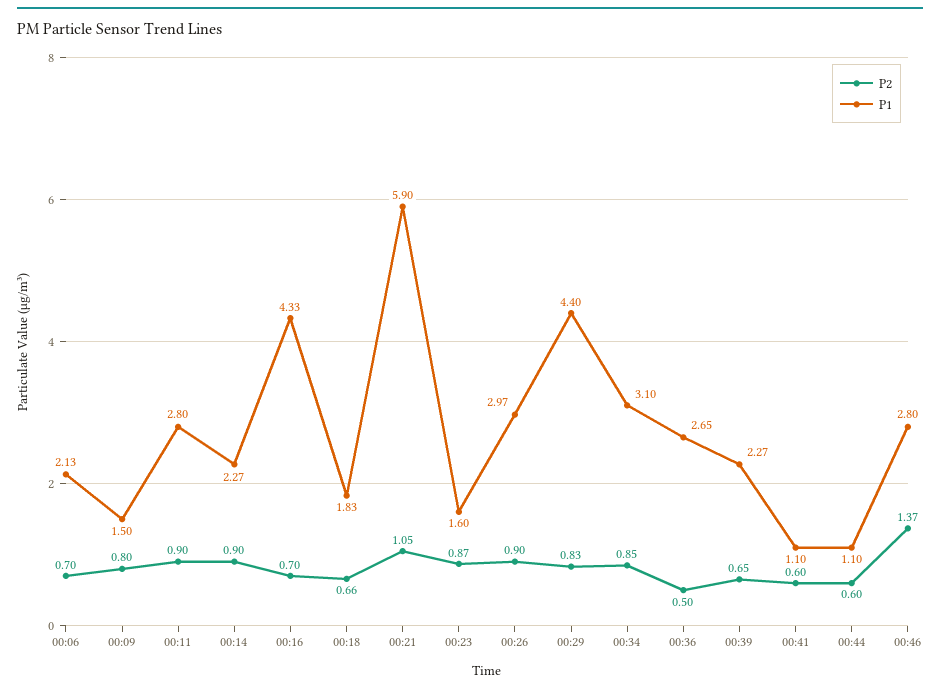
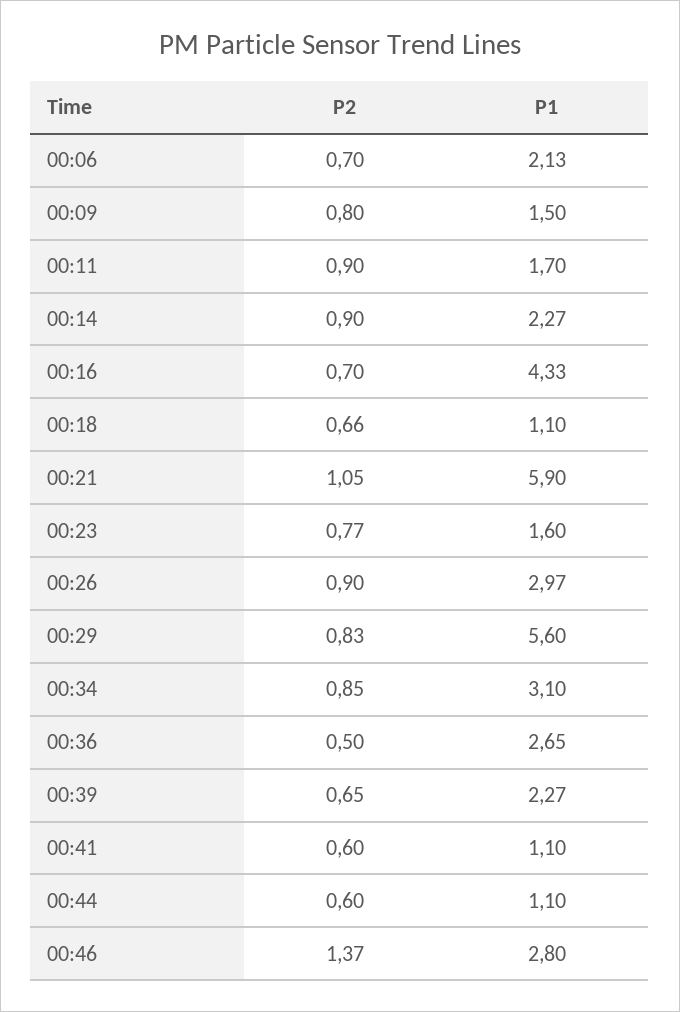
  {
    "P2": {
      "00:06": 0.7,
      "00:09": 0.8,
      "00:11": 0.9,
      "00:14": 0.9,
      "00:16": 0.7,
      "00:18": 0.66,
      "00:21": 1.05,
-     "00:23": 0.87,
+     "00:23": 0.77,
      "00:26": 0.9,
      "00:29": 0.83,
      "00:34": 0.85,
      "00:36": 0.5,
      "00:39": 0.65,
      "00:41": 0.6,
      "00:44": 0.6,
      "00:46": 1.37
    },
    "P1": {
      "00:06": 2.13,
      "00:09": 1.5,
-     "00:11": 2.8,
+     "00:11": 1.7,
      "00:14": 2.27,
      "00:16": 4.33,
-     "00:18": 1.83,
+     "00:18": 1.1,
      "00:21": 5.9,
      "00:23": 1.6,
      "00:26": 2.97,
-     "00:29": 4.4,
+     "00:29": 5.6,
      "00:34": 3.1,
      "00:36": 2.65,
      "00:39": 2.27,
      "00:41": 1.1,
      "00:44": 1.1,
      "00:46": 2.8
    }
  }

